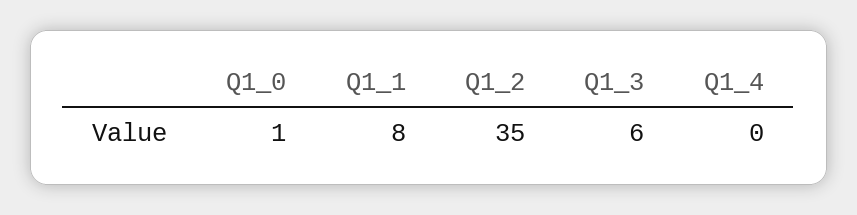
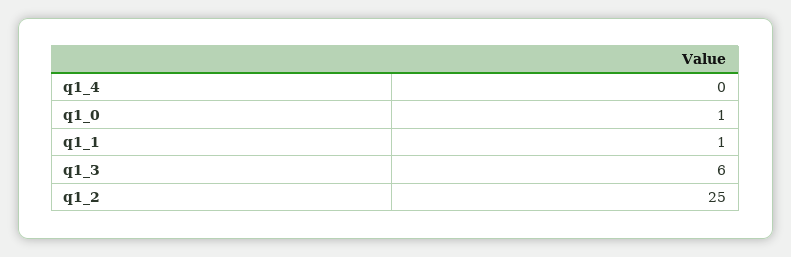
  {
    "Q1_0": 1,
-   "Q1_1": 8,
+   "Q1_1": 1,
-   "Q1_2": 35,
+   "Q1_2": 25,
    "Q1_3": 6,
    "Q1_4": 0
  }

